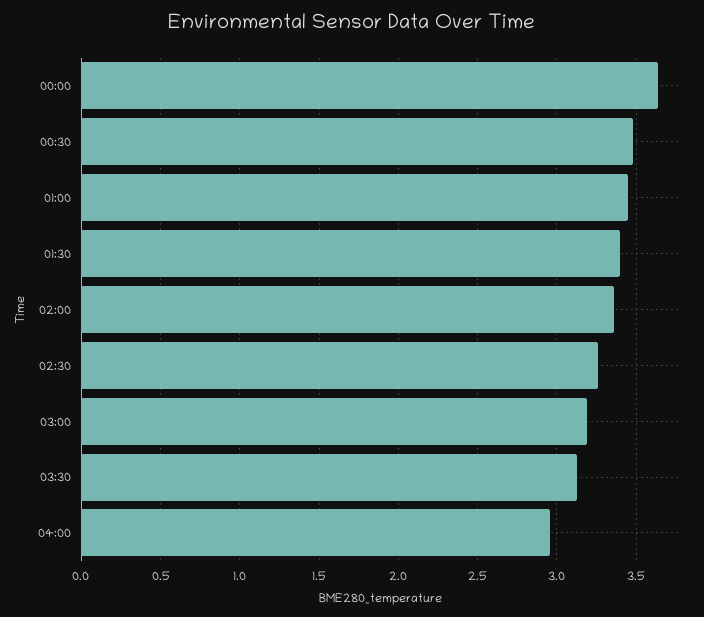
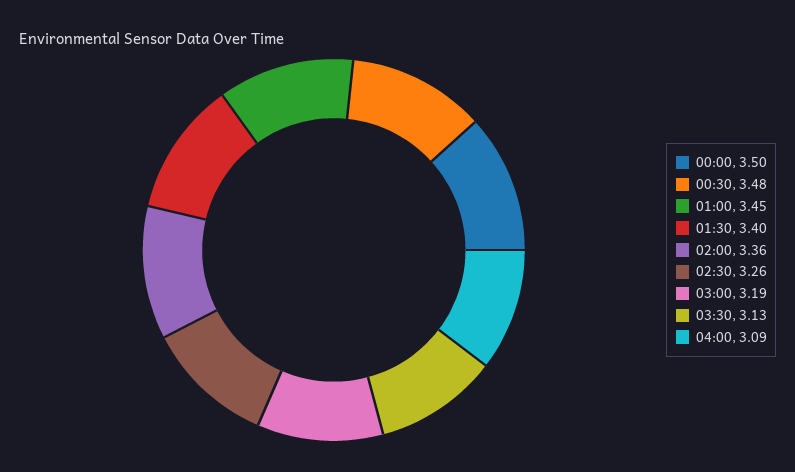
  {
-   "00:00": 3.65,
+   "00:00": 3.5,
    "00:30": 3.48,
    "01:00": 3.45,
    "01:30": 3.4,
    "02:00": 3.36,
    "02:30": 3.26,
    "03:00": 3.19,
    "03:30": 3.13,
-   "04:00": 2.95
+   "04:00": 3.09
  }

